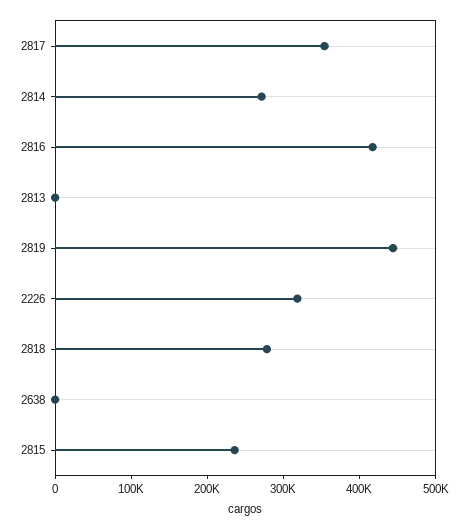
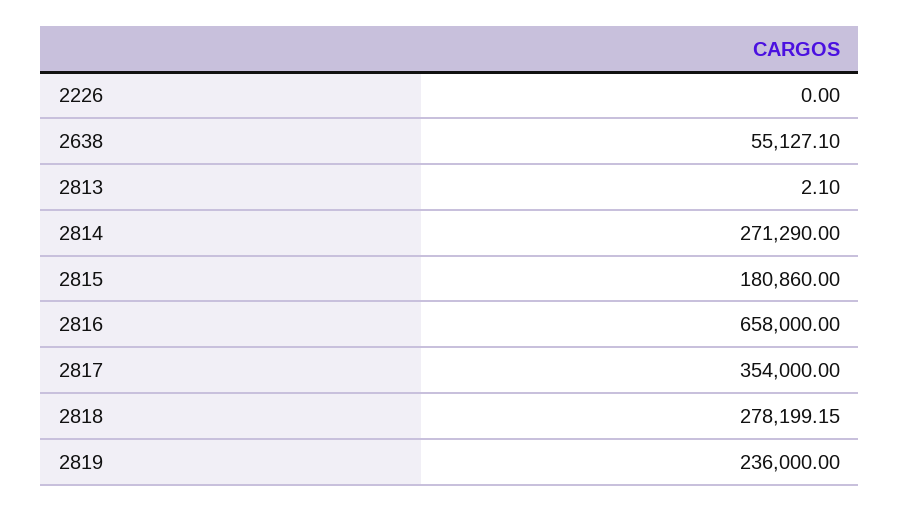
  {
    "2817": 354000,
    "2814": 271290,
-   "2816": 420000,
+   "2816": 658000,
    "2813": 2.1,
-   "2819": 440000,
+   "2819": 236000,
-   "2226": 320000,
+   "2226": 0,
    "2818": 278199.15,
-   "2638": 0,
+   "2638": 55127.1,
-   "2815": 240000
+   "2815": 180860
  }

